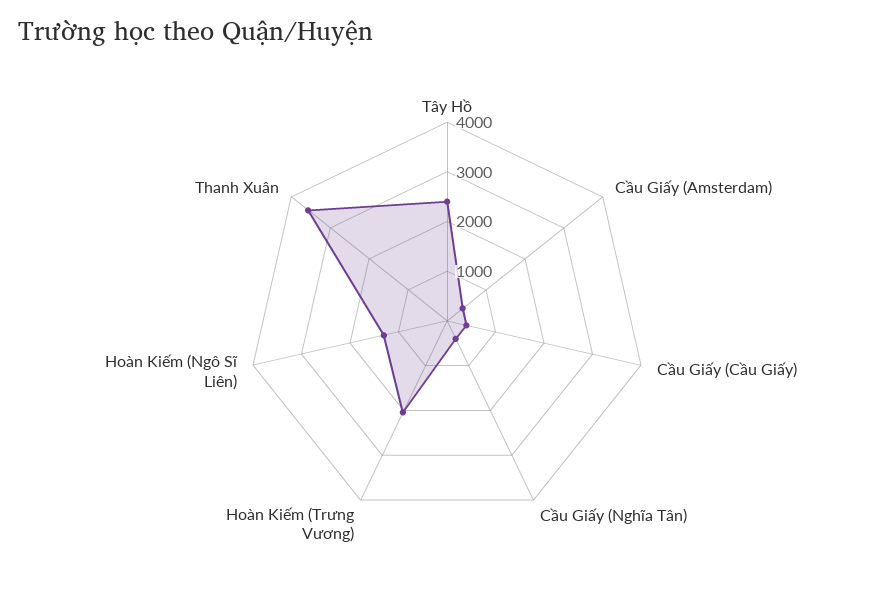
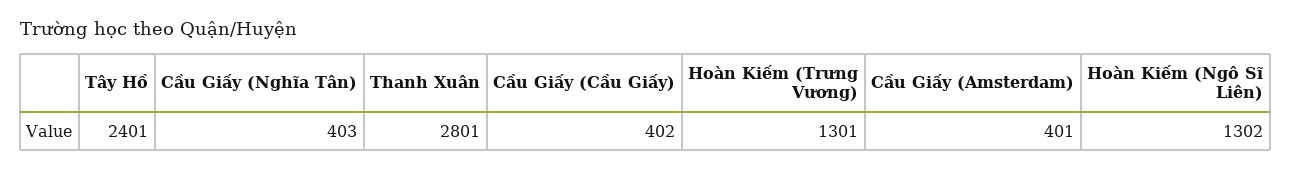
  {
    "Tây Hồ": 2401,
    "Cầu Giấy (Amsterdam)": 401,
    "Cầu Giấy (Cầu Giấy)": 402,
    "Cầu Giấy (Nghĩa Tân)": 403,
-   "Hoàn Kiếm (Trưng Vương)": 2000,
+   "Hoàn Kiếm (Trưng Vương)": 1301,
    "Hoàn Kiếm (Ngô Sĩ Liên)": 1302,
-   "Thanh Xuân": 3600
+   "Thanh Xuân": 2801
  }

